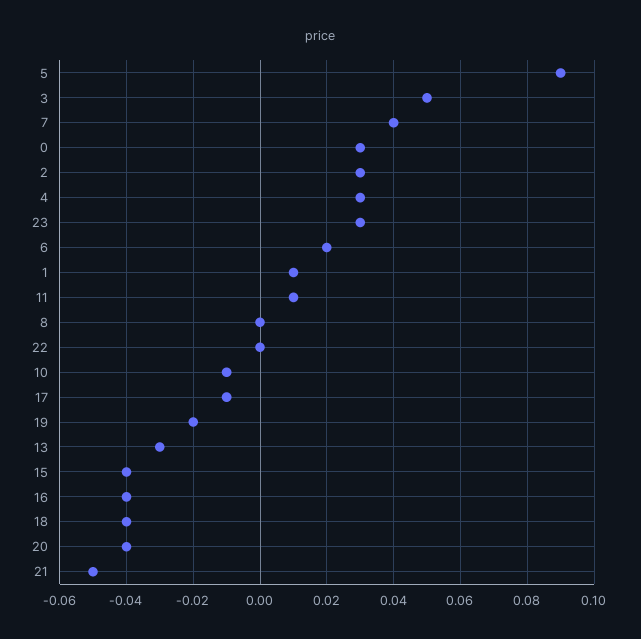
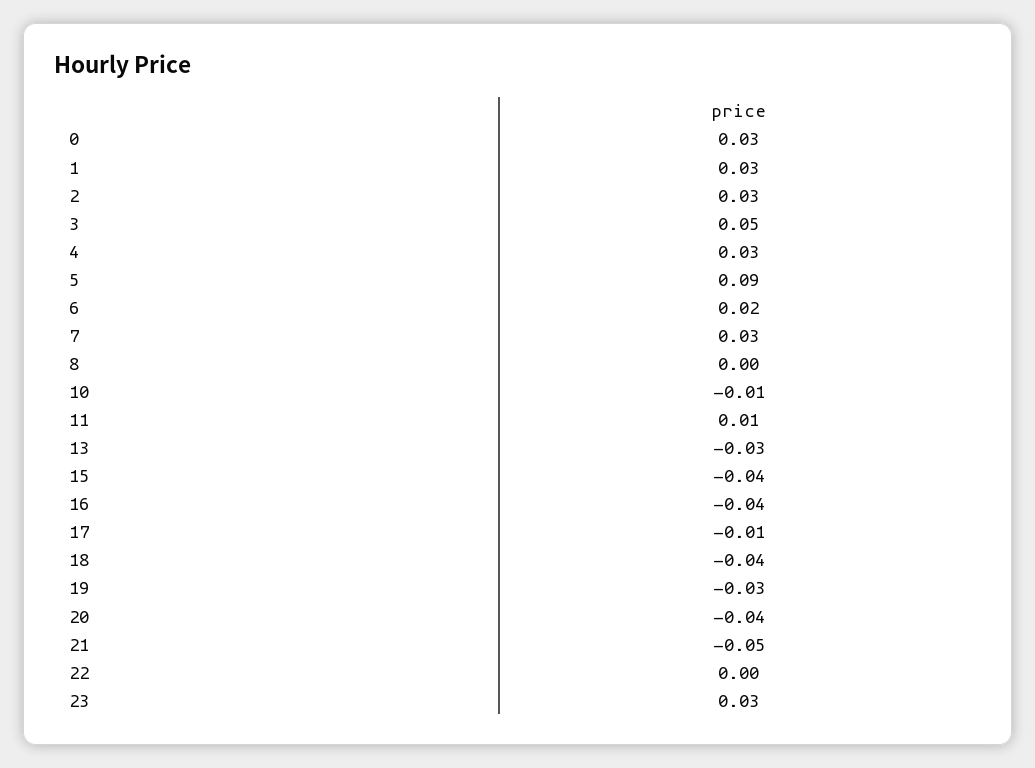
  {
    "5": 0.09,
    "3": 0.05,
-   "7": 0.04,
+   "7": 0.03,
    "0": 0.03,
    "2": 0.03,
    "4": 0.03,
    "23": 0.03,
    "6": 0.02,
-   "1": 0.01,
+   "1": 0.03,
    "11": 0.01,
    "8": 0,
    "22": 0,
    "10": -0.01,
    "17": -0.01,
-   "19": -0.02,
+   "19": -0.03,
    "13": -0.03,
    "15": -0.04,
    "16": -0.04,
    "18": -0.04,
    "20": -0.04,
    "21": -0.05
  }

